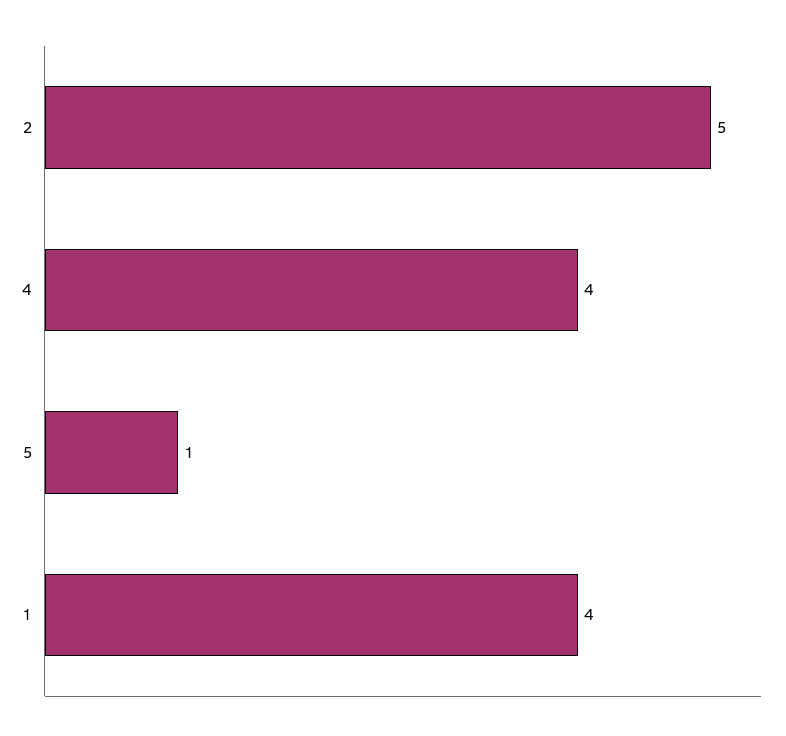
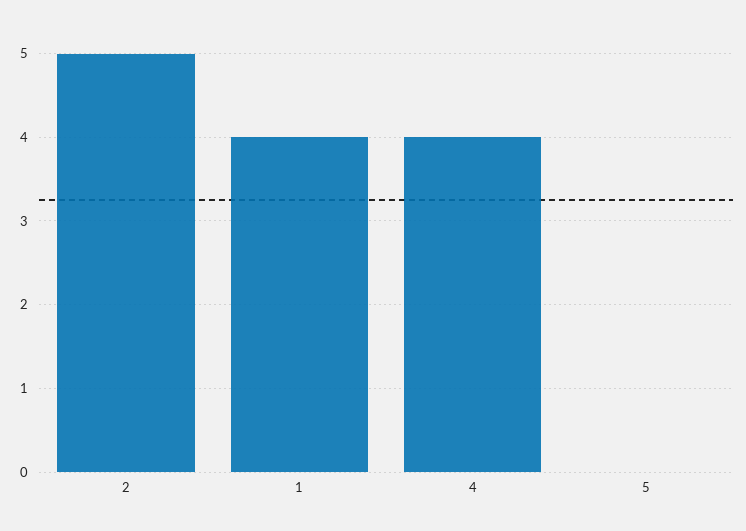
  {
    "2": 5,
    "4": 4,
-   "5": 1,
+   "5": 0,
    "1": 4
  }

